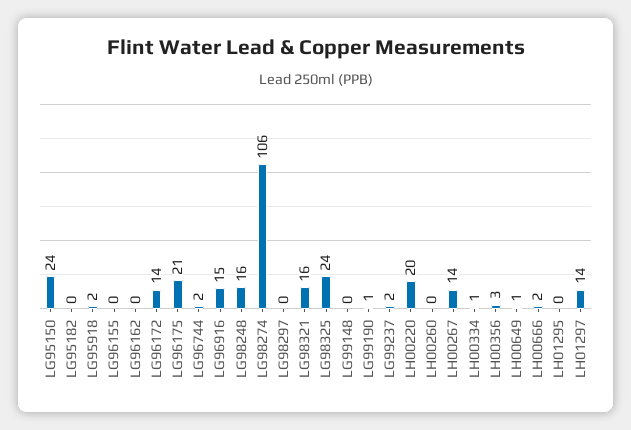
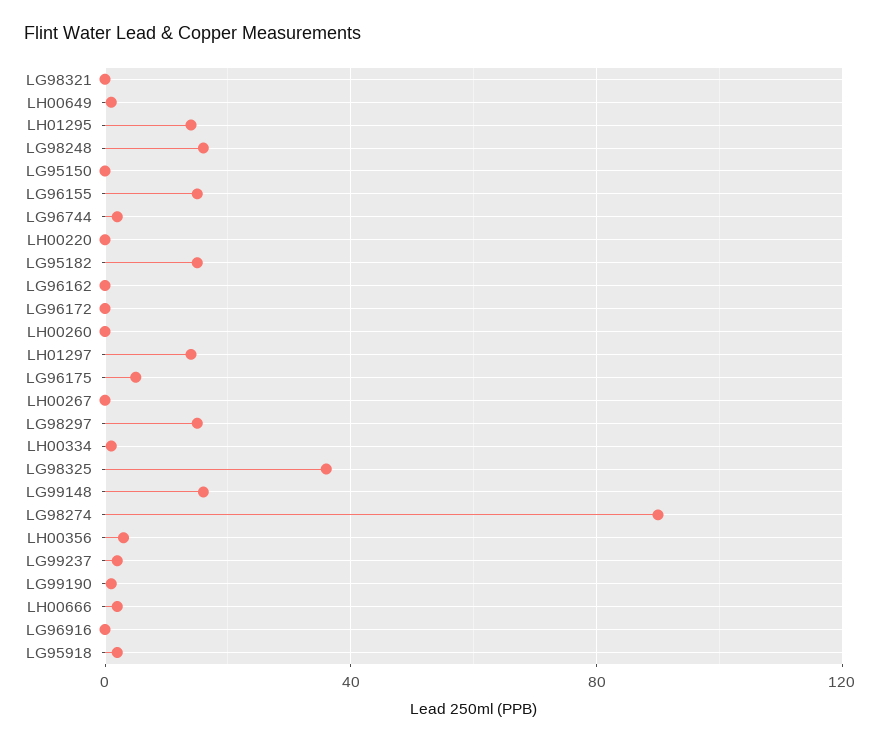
  {
-   "LG95150": 24,
+   "LG95150": 0,
-   "LG95182": 0,
+   "LG95182": 15,
    "LG95918": 2,
-   "LG96155": 0,
+   "LG96155": 15,
    "LG96162": 0,
-   "LG96172": 14,
+   "LG96172": 0,
-   "LG96175": 21,
+   "LG96175": 5,
    "LG96744": 2,
-   "LG96916": 15,
+   "LG96916": 0,
    "LG98248": 16,
-   "LG98274": 106,
+   "LG98274": 90,
-   "LG98297": 0,
+   "LG98297": 15,
-   "LG98321": 16,
+   "LG98321": 0,
-   "LG98325": 24,
+   "LG98325": 35,
-   "LG99148": 0,
+   "LG99148": 15,
    "LG99190": 1,
    "LG99237": 2,
-   "LH00220": 20,
+   "LH00220": 0,
    "LH00260": 0,
-   "LH00267": 14,
+   "LH00267": 0,
    "LH00334": 1,
    "LH00356": 3,
    "LH00649": 1,
    "LH00666": 2,
-   "LH01295": 0,
+   "LH01295": 15,
    "LH01297": 14
  }

